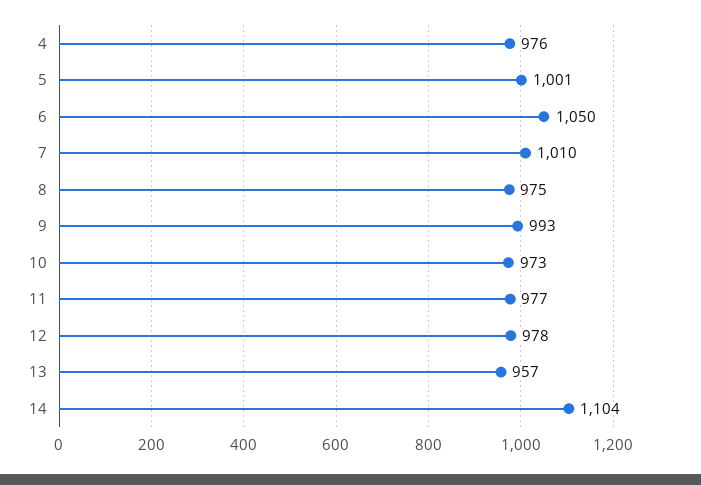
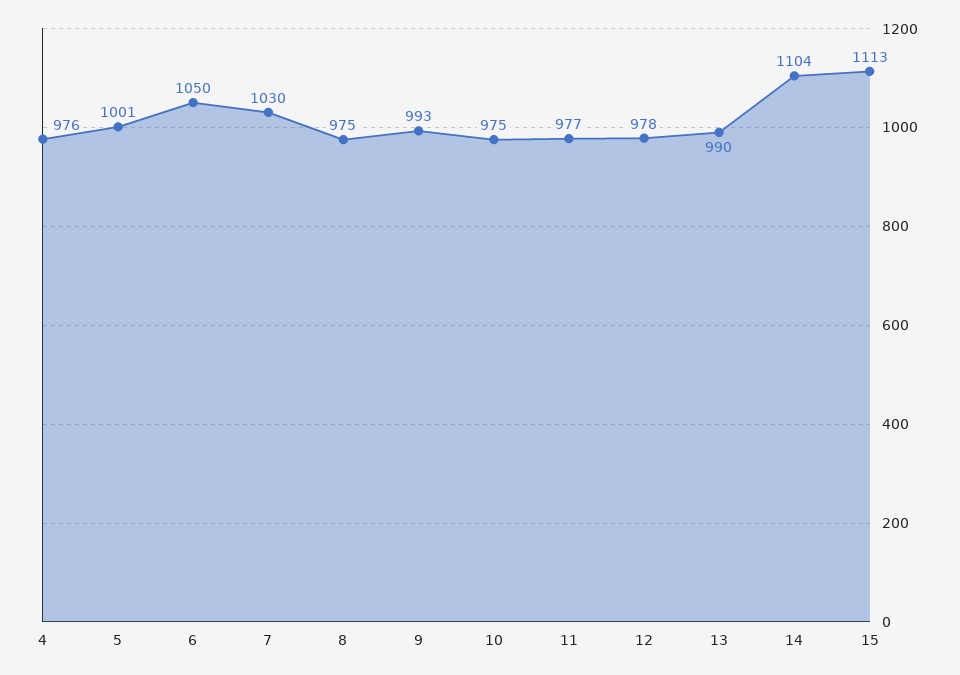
  {
    "4": 976,
    "5": 1001,
    "6": 1050,
-   "7": 1010,
+   "7": 1030,
    "8": 975,
    "9": 993,
-   "10": 973,
+   "10": 975,
    "11": 977,
    "12": 978,
-   "13": 957,
+   "13": 990,
-   "14": 1104
+   "14": 1104,
+   "15": 1113
  }

